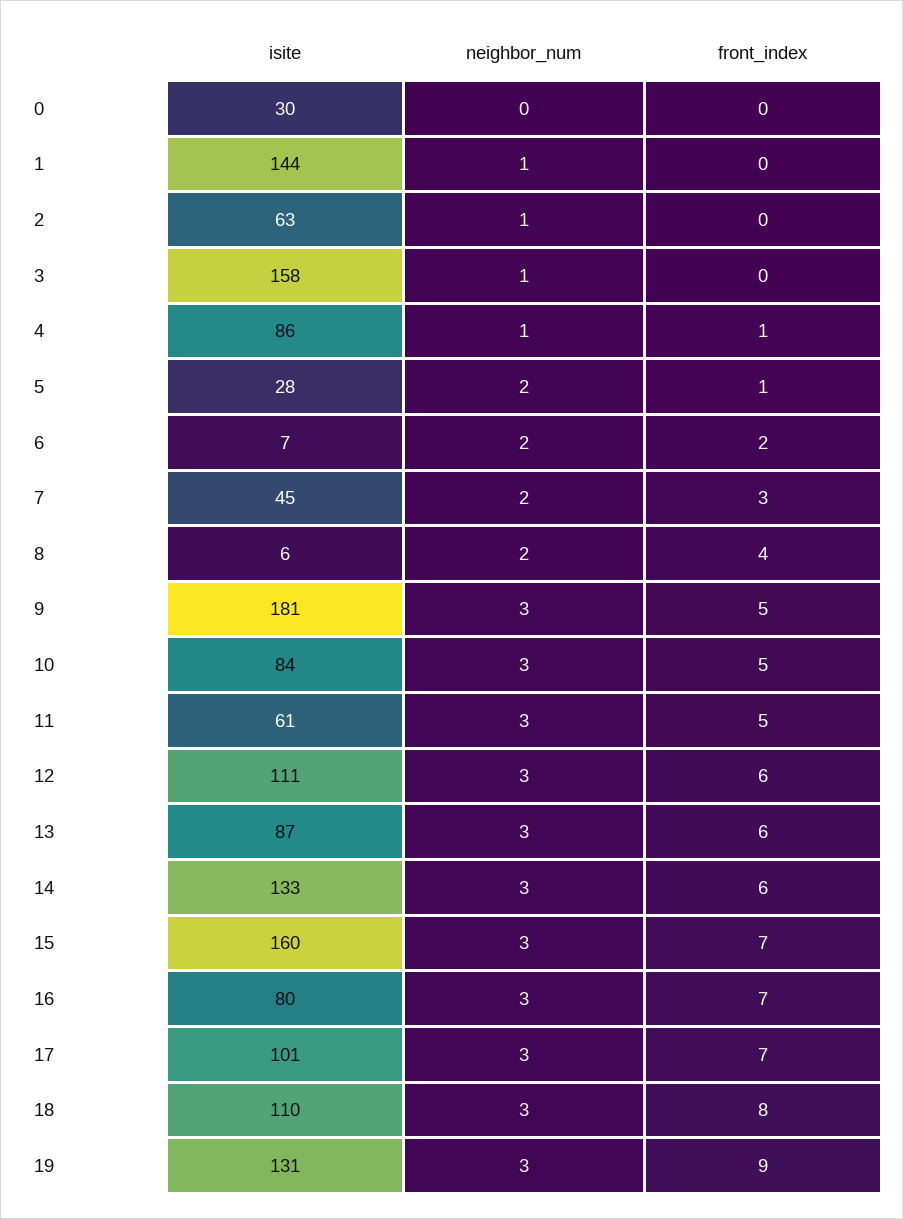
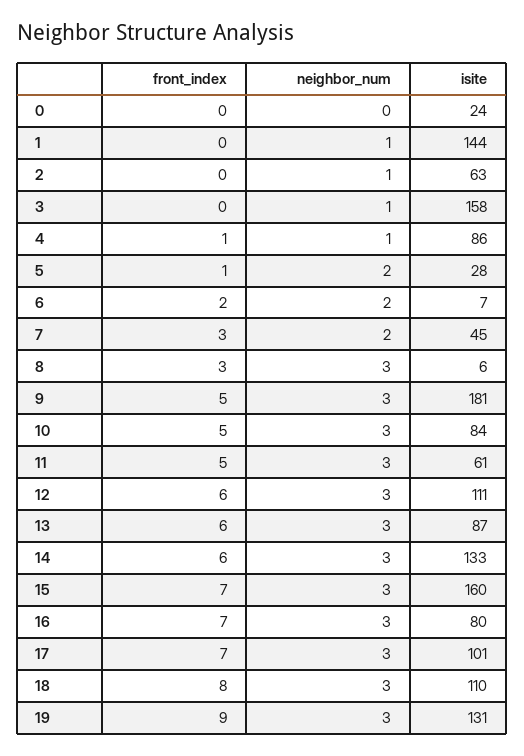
  {
    "isite": {
-     "0": 30,
+     "0": 24,
      "1": 144,
      "2": 63,
      "3": 158,
      "4": 86,
      "5": 28,
      "6": 7,
      "7": 45,
      "8": 6,
      "9": 181,
      "10": 84,
      "11": 61,
      "12": 111,
      "13": 87,
      "14": 133,
      "15": 160,
      "16": 80,
      "17": 101,
      "18": 110,
      "19": 131
    },
    "neighbor_num": {
      "0": 0,
      "1": 1,
      "2": 1,
      "3": 1,
      "4": 1,
      "5": 2,
      "6": 2,
      "7": 2,
-     "8": 2,
+     "8": 3,
      "9": 3,
      "10": 3,
      "11": 3,
      "12": 3,
      "13": 3,
      "14": 3,
      "15": 3,
      "16": 3,
      "17": 3,
      "18": 3,
      "19": 3
    },
    "front_index": {
      "0": 0,
      "1": 0,
      "2": 0,
      "3": 0,
      "4": 1,
      "5": 1,
      "6": 2,
      "7": 3,
-     "8": 4,
+     "8": 3,
      "9": 5,
      "10": 5,
      "11": 5,
      "12": 6,
      "13": 6,
      "14": 6,
      "15": 7,
      "16": 7,
      "17": 7,
      "18": 8,
      "19": 9
    }
  }

